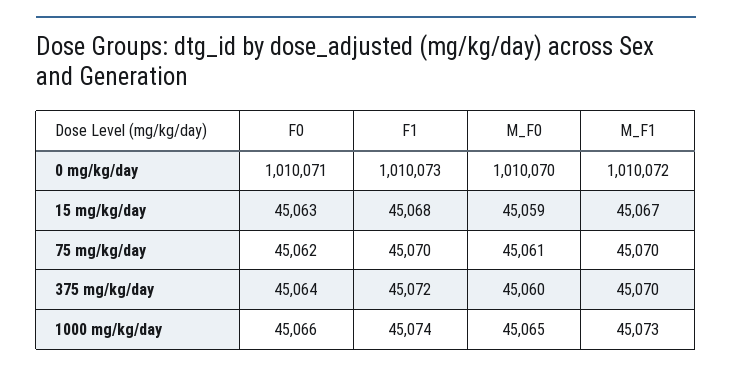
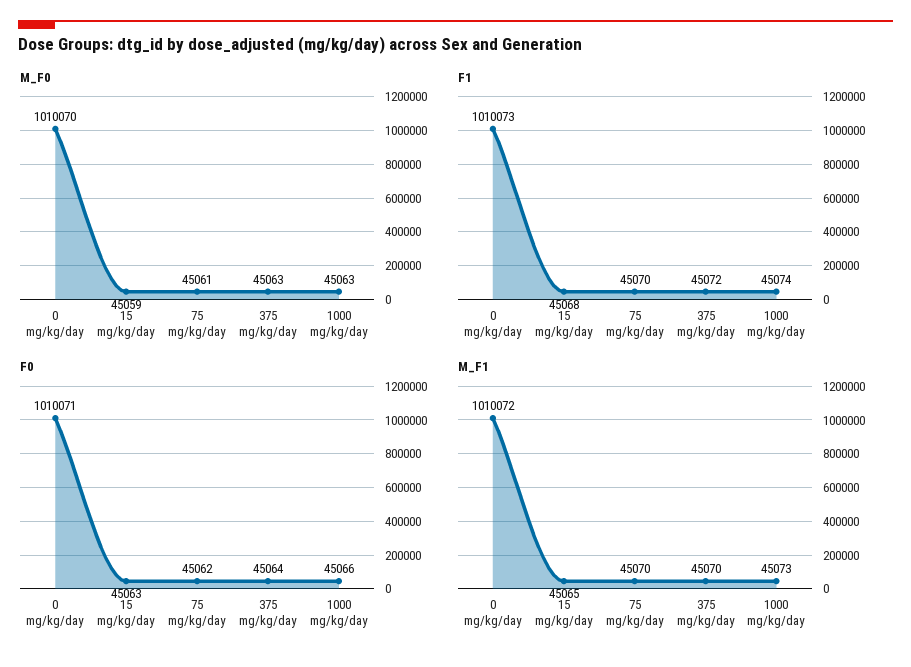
  {
    "F0": {
      "0 mg/kg/day": 1010071,
      "15 mg/kg/day": 45063,
      "75 mg/kg/day": 45062,
      "375 mg/kg/day": 45064,
      "1000 mg/kg/day": 45066
    },
    "F1": {
      "0 mg/kg/day": 1010073,
      "15 mg/kg/day": 45068,
      "75 mg/kg/day": 45070,
      "375 mg/kg/day": 45072,
      "1000 mg/kg/day": 45074
    },
    "M_F0": {
      "0 mg/kg/day": 1010070,
      "15 mg/kg/day": 45059,
      "75 mg/kg/day": 45061,
-     "375 mg/kg/day": 45060,
+     "375 mg/kg/day": 45063,
-     "1000 mg/kg/day": 45065
+     "1000 mg/kg/day": 45063
    },
    "M_F1": {
      "0 mg/kg/day": 1010072,
-     "15 mg/kg/day": 45067,
+     "15 mg/kg/day": 45065,
      "75 mg/kg/day": 45070,
      "375 mg/kg/day": 45070,
      "1000 mg/kg/day": 45073
    }
  }

